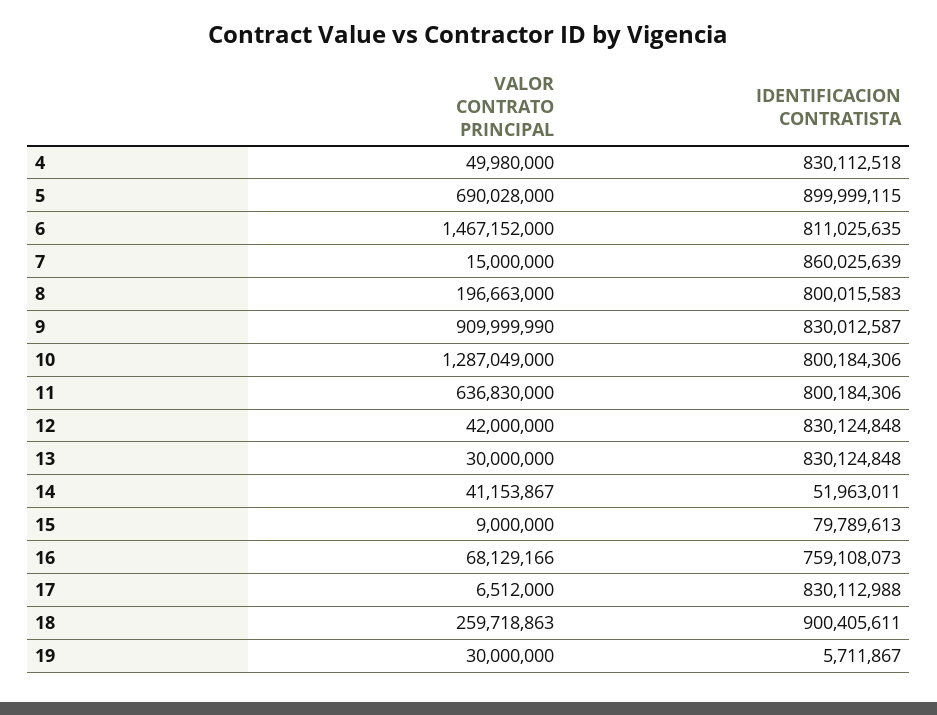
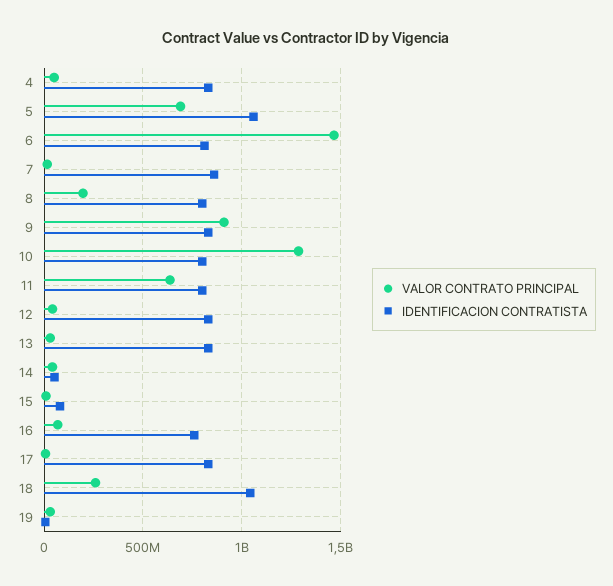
  {
    "VALOR CONTRATO PRINCIPAL": {
      "4": 49980000,
      "5": 690028000,
      "6": 1467152000,
      "7": 15000000,
      "8": 196663000,
      "9": 909999990,
      "10": 1287049000,
      "11": 636830000,
      "12": 42000000,
      "13": 30000000,
      "14": 41153867,
      "15": 9000000,
      "16": 68129166,
      "17": 6512000,
      "18": 259718863,
      "19": 30000000
    },
    "IDENTIFICACION CONTRATISTA": {
      "4": 830112518,
-     "5": 899999115,
+     "5": 1050000000,
      "6": 811025635,
      "7": 860025639,
      "8": 800015583,
      "9": 830012587,
      "10": 800184306,
      "11": 800184306,
      "12": 830124848,
      "13": 830124848,
      "14": 51963011,
      "15": 79789613,
      "16": 759108073,
      "17": 830112988,
-     "18": 900405611,
+     "18": 1050000000,
      "19": 5711867
    }
  }

